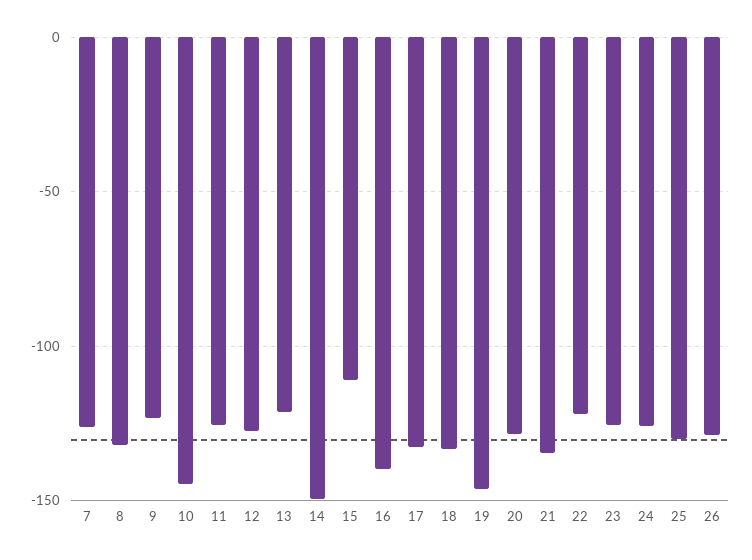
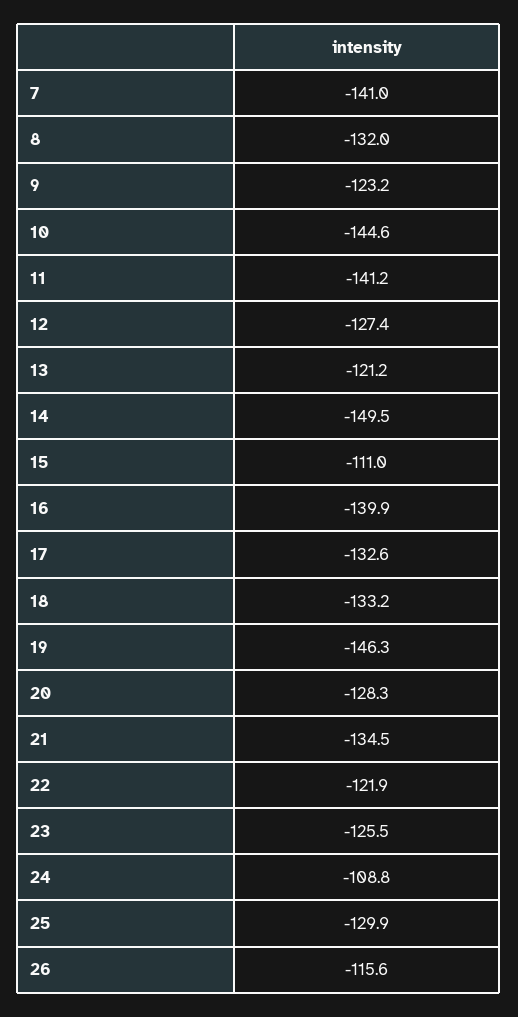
  {
-   "7": -125,
+   "7": -141,
    "8": -132,
    "9": -123.2,
    "10": -144.6,
-   "11": -125,
+   "11": -141.2,
    "12": -127.4,
    "13": -121.2,
    "14": -149.5,
    "15": -111,
    "16": -139.9,
    "17": -132.6,
    "18": -133.2,
    "19": -146.3,
    "20": -128.3,
    "21": -134.5,
    "22": -121.9,
    "23": -125.5,
-   "24": -125,
+   "24": -108.8,
    "25": -129.9,
-   "26": -130
+   "26": -115.6
  }

